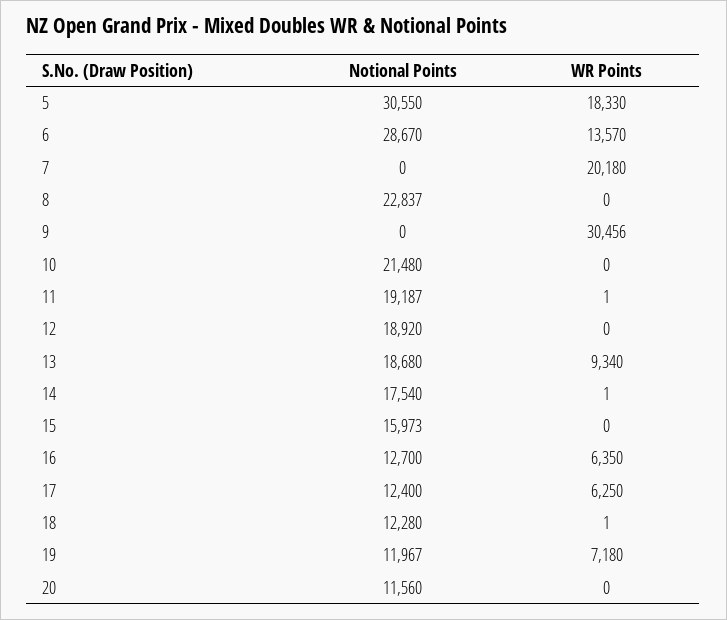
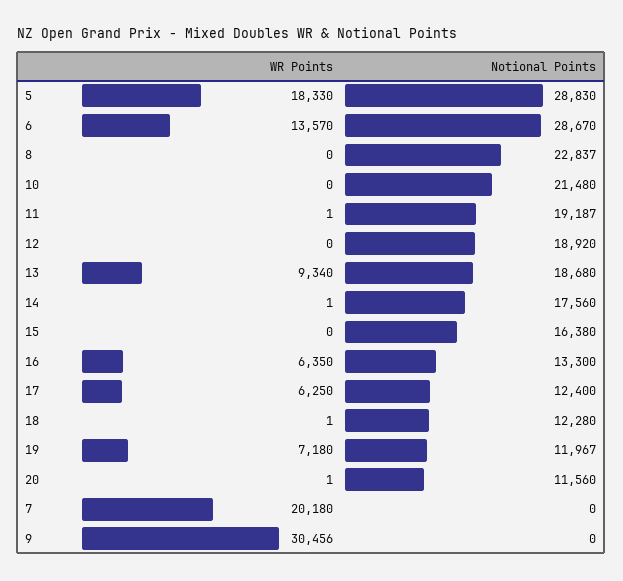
  {
    "Notional Points": {
-     "5": 30550,
+     "5": 28830,
      "6": 28670,
      "7": 0,
      "8": 22837,
      "9": 0,
      "10": 21480,
      "11": 19187,
      "12": 18920,
      "13": 18680,
-     "14": 17540,
+     "14": 17560,
-     "15": 15973,
+     "15": 16380,
-     "16": 12700,
+     "16": 13300,
      "17": 12400,
      "18": 12280,
      "19": 11967,
      "20": 11560
    },
    "WR Points": {
      "5": 18330,
      "6": 13570,
      "7": 20180,
      "8": 0,
      "9": 30456,
      "10": 0,
      "11": 1,
      "12": 0,
      "13": 9340,
      "14": 1,
      "15": 0,
      "16": 6350,
      "17": 6250,
      "18": 1,
      "19": 7180,
-     "20": 0
+     "20": 1
    }
  }

